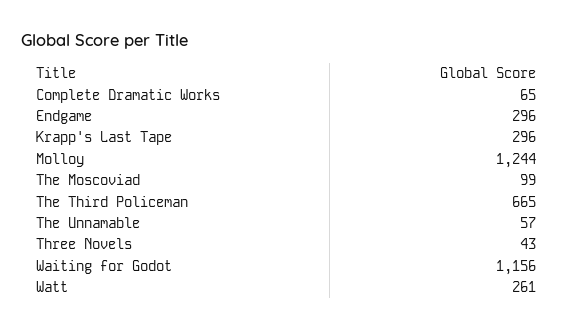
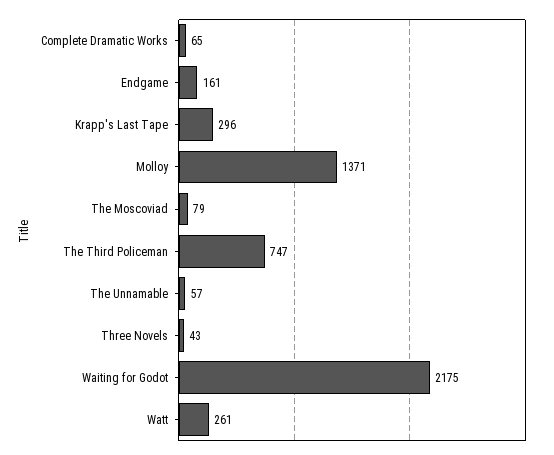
  {
    "Complete Dramatic Works": 65,
-   "Endgame": 296,
+   "Endgame": 161,
    "Krapp's Last Tape": 296,
-   "Molloy": 1244,
+   "Molloy": 1371,
-   "The Moscoviad": 99,
+   "The Moscoviad": 79,
-   "The Third Policeman": 665,
+   "The Third Policeman": 747,
    "The Unnamable": 57,
    "Three Novels": 43,
-   "Waiting for Godot": 1156,
+   "Waiting for Godot": 2175,
    "Watt": 261
  }

